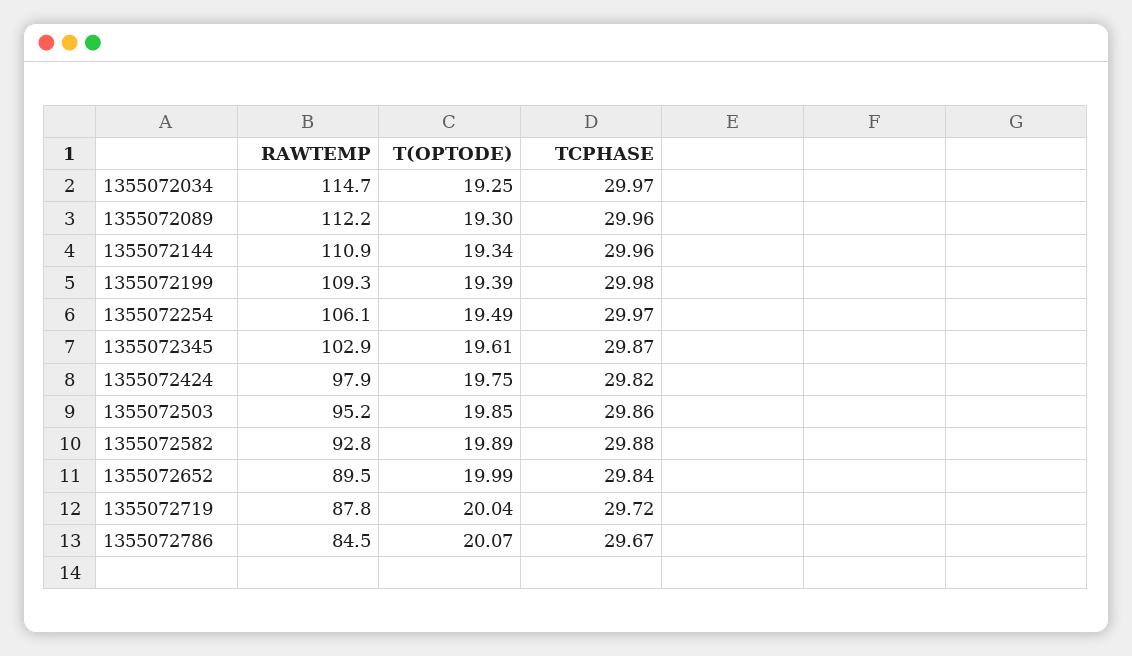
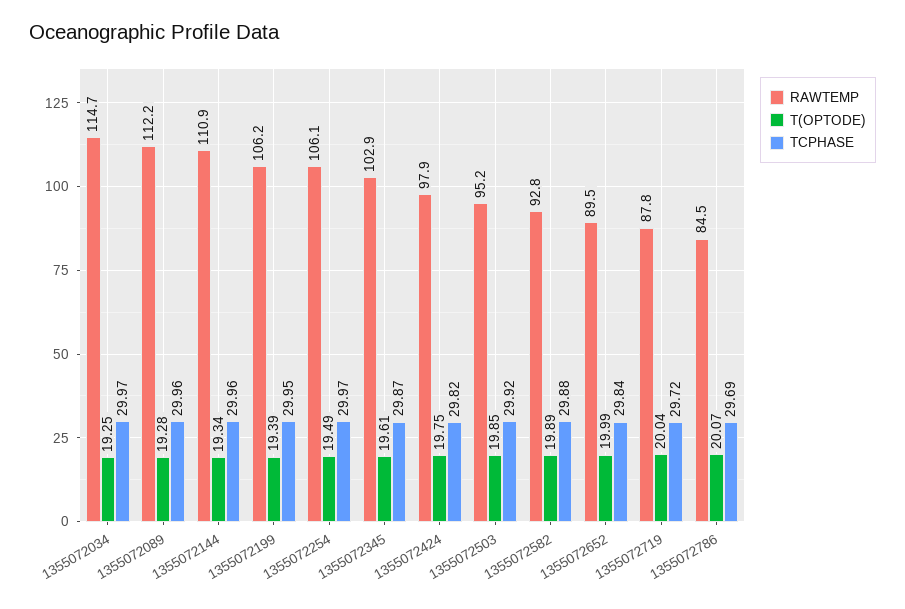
  {
    "RAWTEMP": {
      "1355072034": 114.7,
      "1355072089": 112.2,
      "1355072144": 110.9,
-     "1355072199": 109.3,
+     "1355072199": 106.2,
      "1355072254": 106.1,
      "1355072345": 102.9,
      "1355072424": 97.9,
      "1355072503": 95.2,
      "1355072582": 92.8,
      "1355072652": 89.5,
      "1355072719": 87.8,
      "1355072786": 84.5
    },
    "T(OPTODE)": {
      "1355072034": 19.25,
-     "1355072089": 19.3,
+     "1355072089": 19.28,
      "1355072144": 19.34,
      "1355072199": 19.39,
      "1355072254": 19.49,
      "1355072345": 19.61,
      "1355072424": 19.75,
      "1355072503": 19.85,
      "1355072582": 19.89,
      "1355072652": 19.99,
      "1355072719": 20.04,
      "1355072786": 20.07
    },
    "TCPHASE": {
      "1355072034": 29.97,
      "1355072089": 29.96,
      "1355072144": 29.96,
-     "1355072199": 29.98,
+     "1355072199": 29.95,
      "1355072254": 29.97,
      "1355072345": 29.87,
      "1355072424": 29.82,
-     "1355072503": 29.86,
+     "1355072503": 29.92,
      "1355072582": 29.88,
      "1355072652": 29.84,
      "1355072719": 29.72,
-     "1355072786": 29.67
+     "1355072786": 29.69
    }
  }

